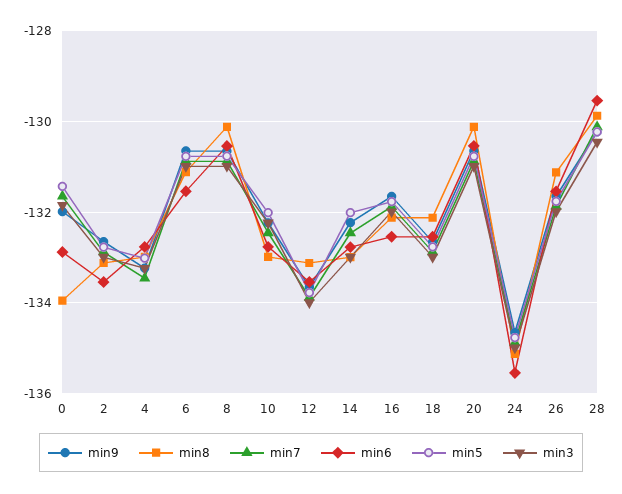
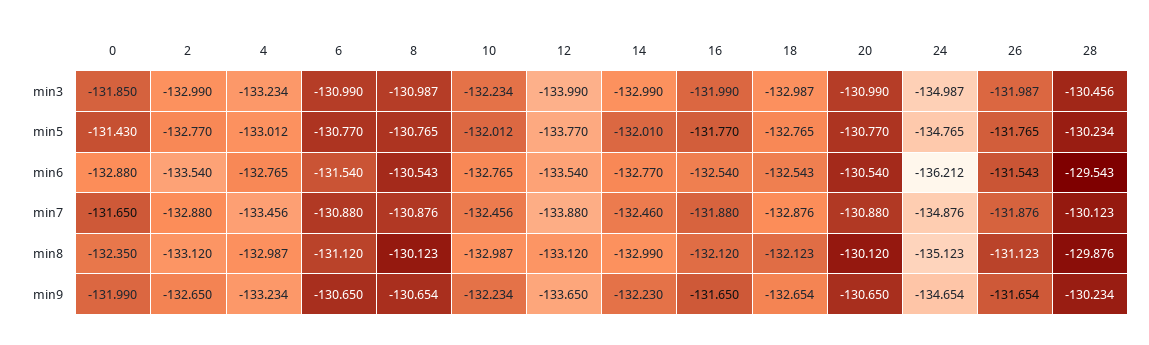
  {
    "min9": {
      "0": -131.99,
      "2": -132.65,
      "4": -133.234,
      "6": -130.65,
      "8": -130.654,
      "10": -132.234,
      "12": -133.65,
      "14": -132.23,
      "16": -131.65,
      "18": -132.654,
      "20": -130.65,
      "24": -134.654,
      "26": -131.654,
      "28": -130.234
    },
    "min8": {
-     "0": -134,
+     "0": -132.35,
      "2": -133.12,
      "4": -132.987,
      "6": -131.12,
      "8": -130.123,
      "10": -132.987,
      "12": -133.12,
      "14": -132.99,
      "16": -132.12,
      "18": -132.123,
      "20": -130.12,
      "24": -135.123,
      "26": -131.123,
      "28": -129.876
    },
    "min7": {
      "0": -131.65,
      "2": -132.88,
      "4": -133.456,
      "6": -130.88,
      "8": -130.876,
      "10": -132.456,
      "12": -133.88,
      "14": -132.46,
      "16": -131.88,
      "18": -132.876,
      "20": -130.88,
      "24": -134.876,
      "26": -131.876,
      "28": -130.123
    },
    "min6": {
      "0": -132.88,
      "2": -133.54,
      "4": -132.765,
      "6": -131.54,
      "8": -130.543,
      "10": -132.765,
      "12": -133.54,
      "14": -132.77,
      "16": -132.54,
      "18": -132.543,
      "20": -130.54,
-     "24": -135.6,
+     "24": -136.212,
      "26": -131.543,
      "28": -129.543
    },
    "min5": {
      "0": -131.43,
      "2": -132.77,
      "4": -133.012,
      "6": -130.77,
      "8": -130.765,
      "10": -132.012,
      "12": -133.77,
      "14": -132.01,
      "16": -131.77,
      "18": -132.765,
      "20": -130.77,
      "24": -134.765,
      "26": -131.765,
      "28": -130.234
    },
    "min3": {
      "0": -131.85,
      "2": -132.99,
      "4": -133.234,
      "6": -130.99,
      "8": -130.987,
      "10": -132.234,
      "12": -133.99,
      "14": -132.99,
      "16": -131.99,
      "18": -132.987,
      "20": -130.99,
      "24": -134.987,
      "26": -131.987,
      "28": -130.456
    }
  }

